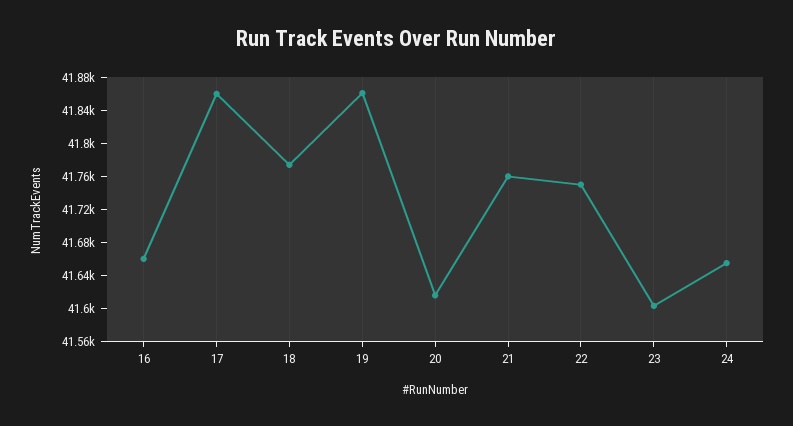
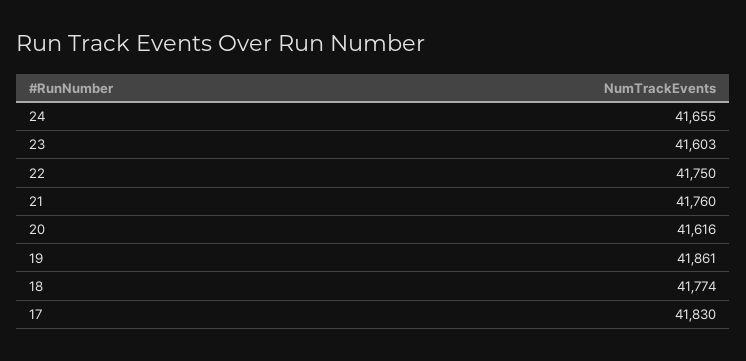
  {
-   "16": 41660,
-   "17": 41860,
+   "17": 41830,
    "18": 41774,
    "19": 41861,
    "20": 41616,
    "21": 41760,
    "22": 41750,
    "23": 41603,
    "24": 41655
  }

